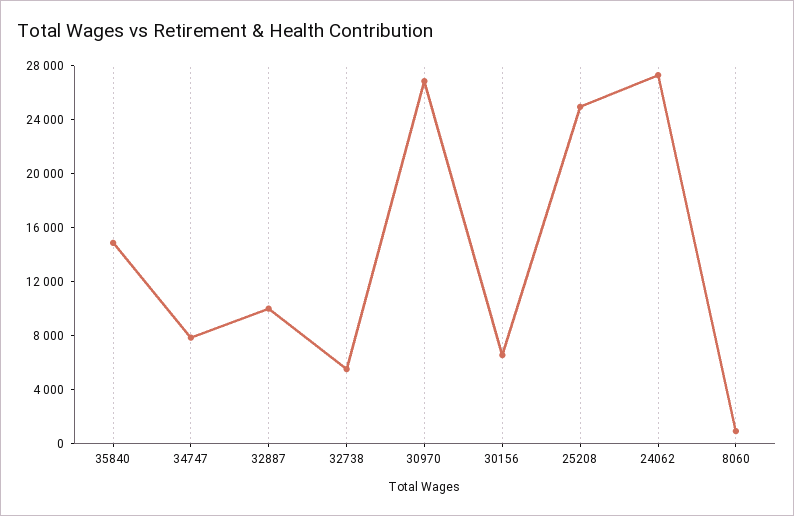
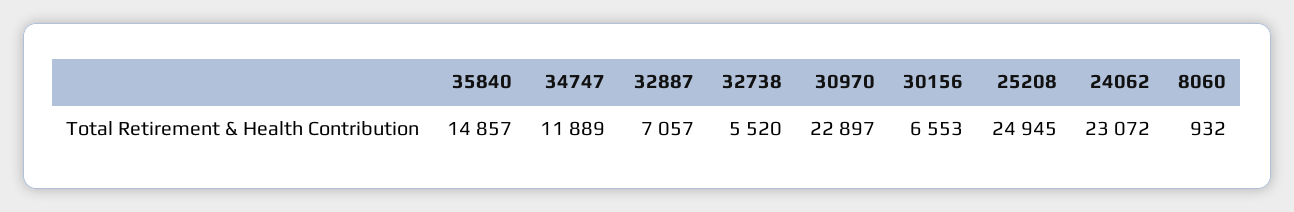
  {
    "35840": 14857,
-   "34747": 8000,
+   "34747": 11889,
-   "32887": 10000,
+   "32887": 7057,
    "32738": 5520,
-   "30970": 27000,
+   "30970": 22897,
    "30156": 6553,
    "25208": 24945,
-   "24062": 27000,
+   "24062": 23072,
    "8060": 932
  }

